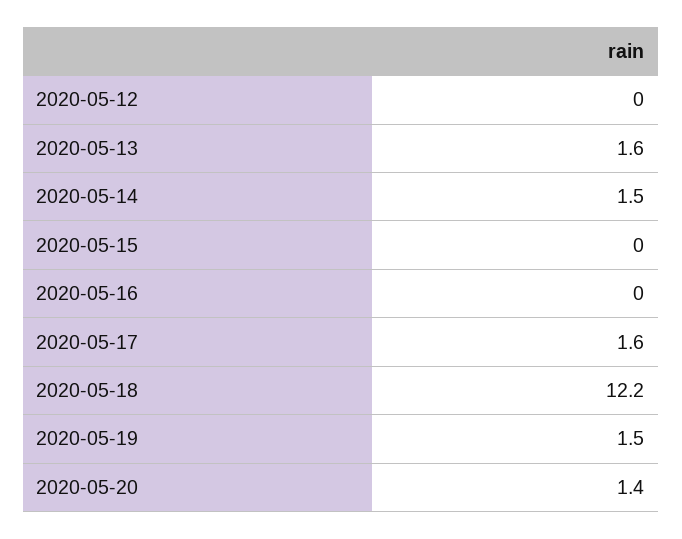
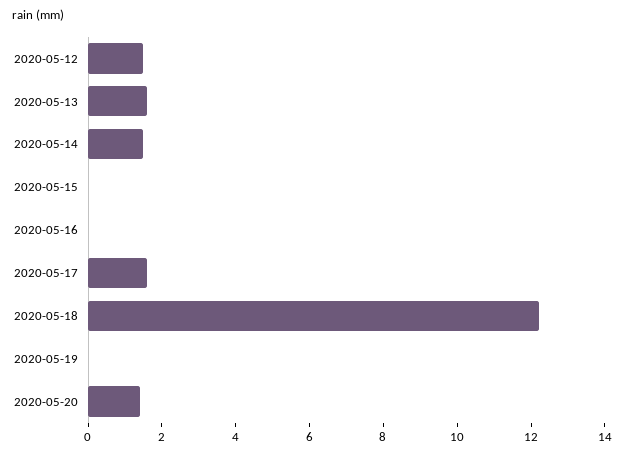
  {
-   "2020-05-12": 0,
+   "2020-05-12": 1.5,
    "2020-05-13": 1.6,
    "2020-05-14": 1.5,
    "2020-05-15": 0,
    "2020-05-16": 0,
    "2020-05-17": 1.6,
    "2020-05-18": 12.2,
-   "2020-05-19": 1.5,
+   "2020-05-19": 0,
    "2020-05-20": 1.4
  }

